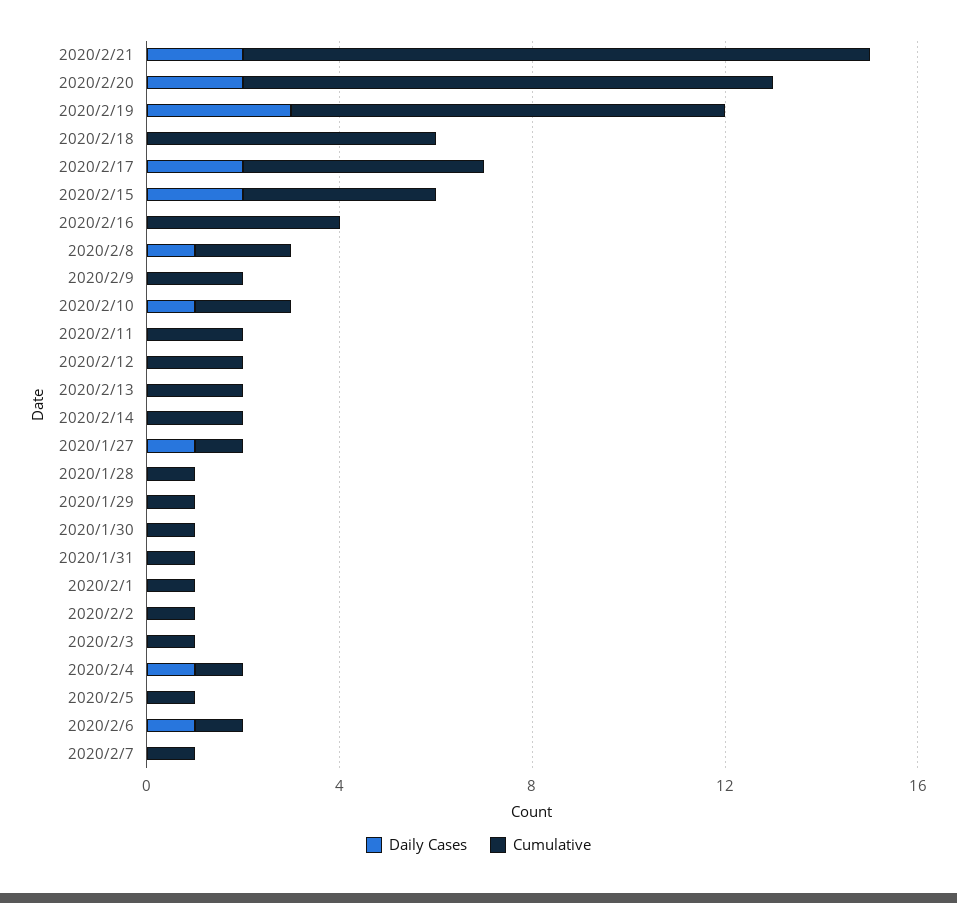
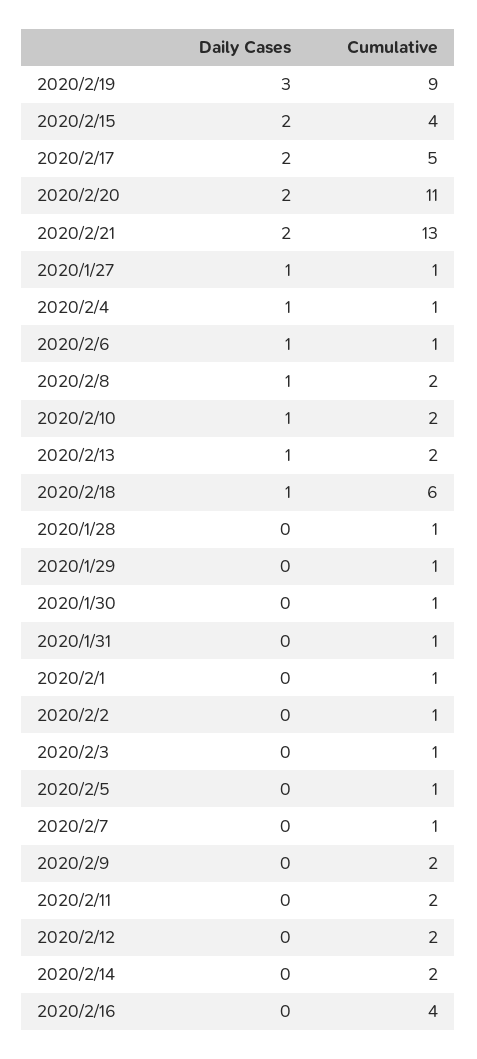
  {
    "Daily Cases": {
      "2020/2/21": 2,
      "2020/2/20": 2,
      "2020/2/19": 3,
-     "2020/2/18": 0,
+     "2020/2/18": 1,
      "2020/2/17": 2,
      "2020/2/15": 2,
      "2020/2/16": 0,
      "2020/2/8": 1,
      "2020/2/9": 0,
      "2020/2/10": 1,
      "2020/2/11": 0,
      "2020/2/12": 0,
-     "2020/2/13": 0,
+     "2020/2/13": 1,
      "2020/2/14": 0,
      "2020/1/27": 1,
      "2020/1/28": 0,
      "2020/1/29": 0,
      "2020/1/30": 0,
      "2020/1/31": 0,
      "2020/2/1": 0,
      "2020/2/2": 0,
      "2020/2/3": 0,
      "2020/2/4": 1,
      "2020/2/5": 0,
      "2020/2/6": 1,
      "2020/2/7": 0
    },
    "Cumulative": {
      "2020/2/21": 13,
      "2020/2/20": 11,
      "2020/2/19": 9,
      "2020/2/18": 6,
      "2020/2/17": 5,
      "2020/2/15": 4,
      "2020/2/16": 4,
      "2020/2/8": 2,
      "2020/2/9": 2,
      "2020/2/10": 2,
      "2020/2/11": 2,
      "2020/2/12": 2,
      "2020/2/13": 2,
      "2020/2/14": 2,
      "2020/1/27": 1,
      "2020/1/28": 1,
      "2020/1/29": 1,
      "2020/1/30": 1,
      "2020/1/31": 1,
      "2020/2/1": 1,
      "2020/2/2": 1,
      "2020/2/3": 1,
      "2020/2/4": 1,
      "2020/2/5": 1,
      "2020/2/6": 1,
      "2020/2/7": 1
    }
  }

